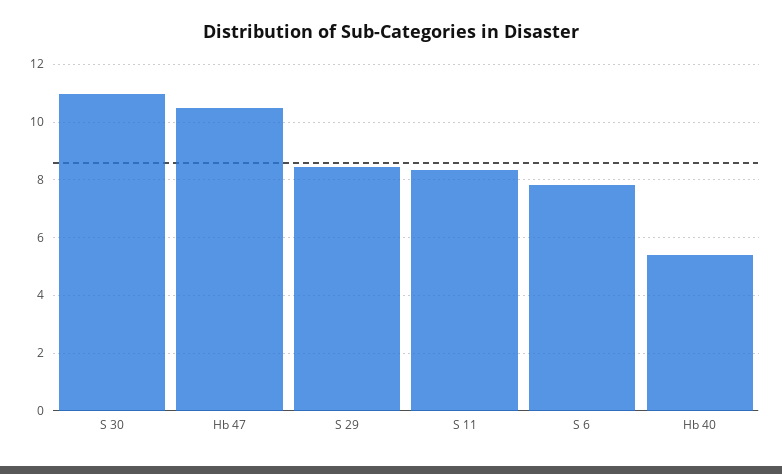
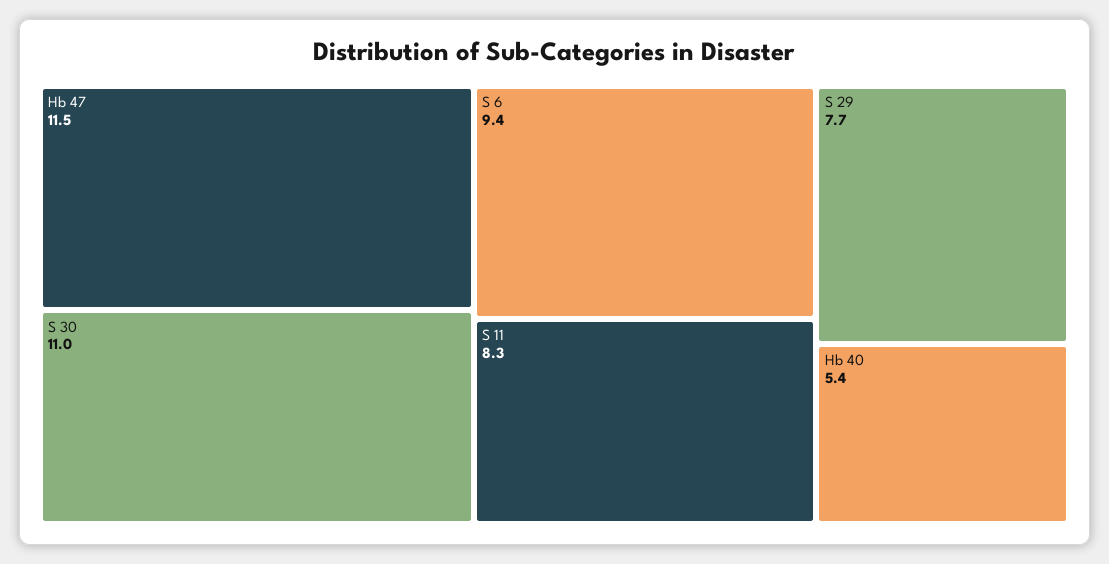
  {
    "S 30": 11,
-   "Hb 47": 10.5,
+   "Hb 47": 11.5,
-   "S 29": 8.5,
+   "S 29": 7.7,
    "S 11": 8.3,
-   "S 6": 7.75,
+   "S 6": 9.4,
    "Hb 40": 5.4
  }

